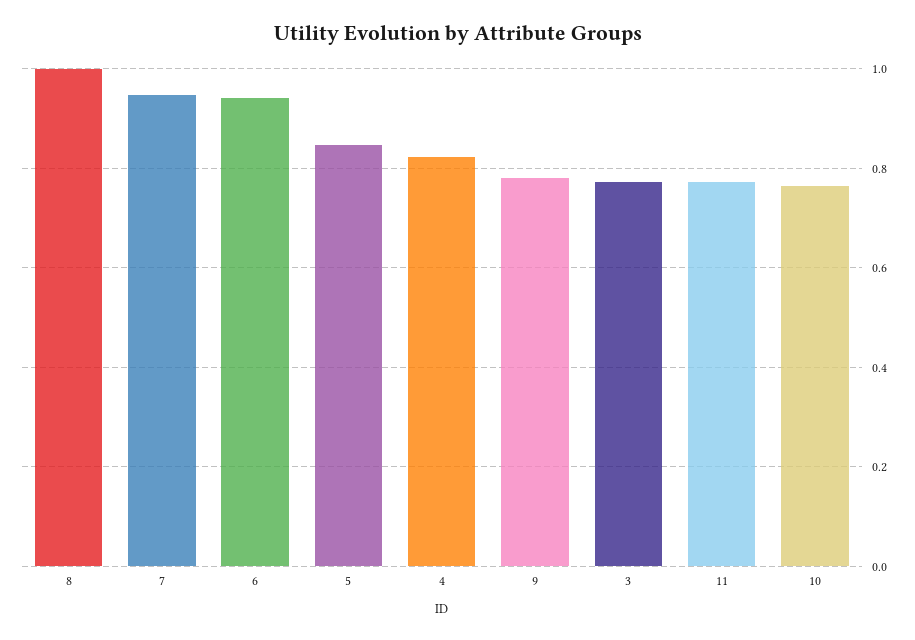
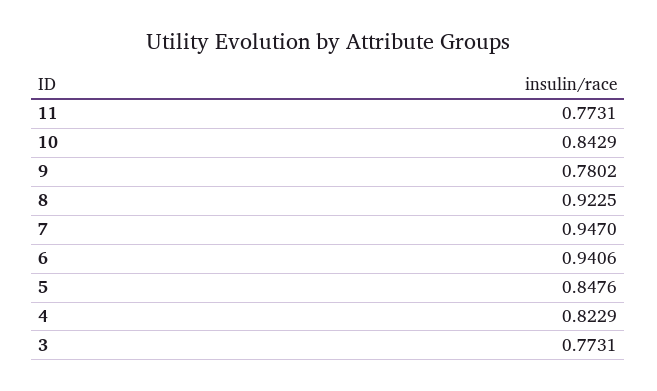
  {
-   "8": 1,
+   "8": 0.9225,
    "7": 0.947,
    "6": 0.9406,
    "5": 0.8476,
    "4": 0.8229,
    "9": 0.7802,
    "3": 0.7731,
    "11": 0.7731,
-   "10": 0.76
+   "10": 0.8429
  }

